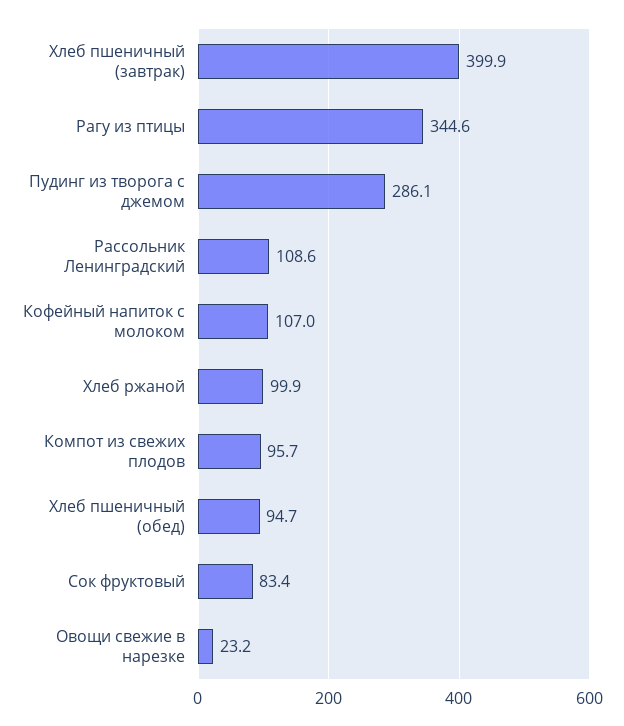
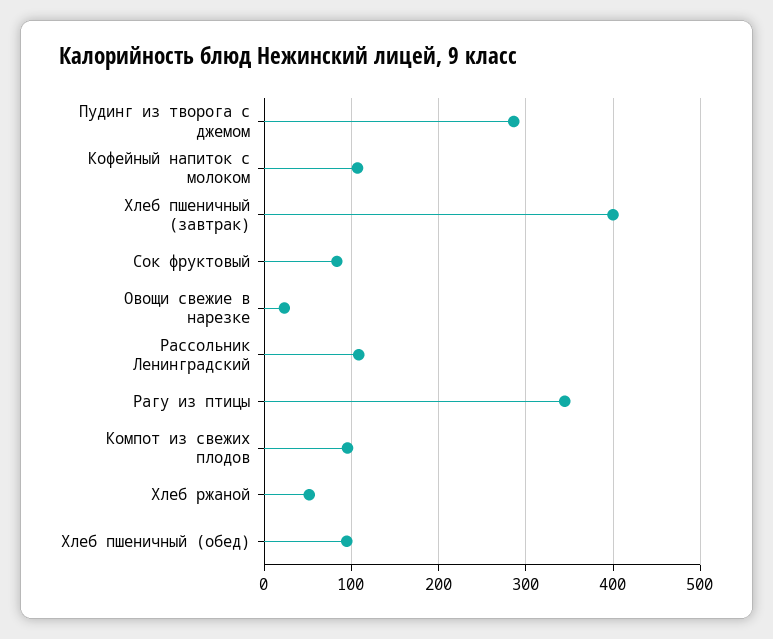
  {
    "Хлеб пшеничный (завтрак)": 399.9,
    "Рагу из птицы": 344.6,
    "Пудинг из творога с джемом": 286.1,
    "Рассольник Ленинградский": 108.6,
    "Кофейный напиток с молоком": 107,
-   "Хлеб ржаной": 99.9,
+   "Хлеб ржаной": 50,
    "Компот из свежих плодов": 95.7,
    "Хлеб пшеничный (обед)": 94.7,
    "Сок фруктовый": 83.4,
    "Овощи свежие в нарезке": 23.2
  }

